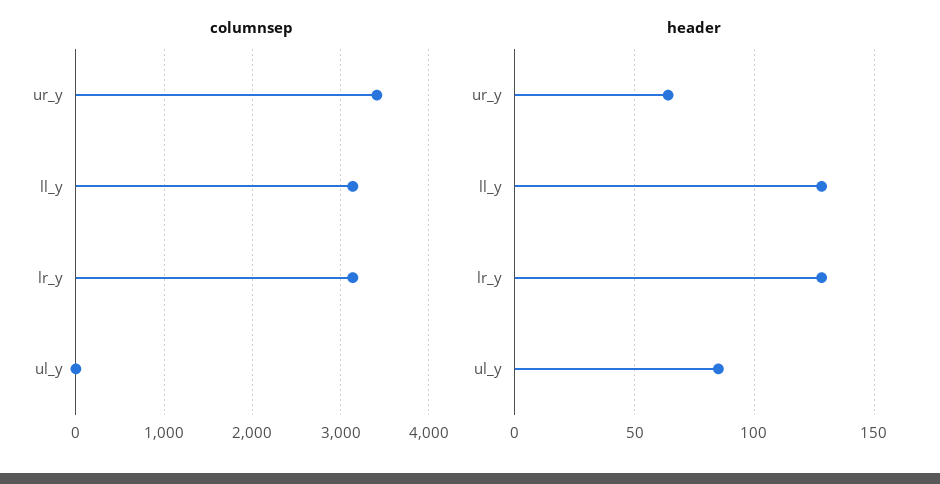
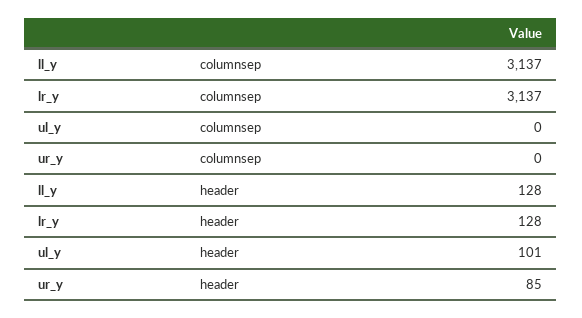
  {
    "columnsep": {
-     "ur_y": 3400,
+     "ur_y": 0,
      "ll_y": 3137,
      "lr_y": 3137,
      "ul_y": 0
    },
    "header": {
-     "ur_y": 65,
+     "ur_y": 85,
      "ll_y": 128,
      "lr_y": 128,
-     "ul_y": 85
+     "ul_y": 101
    }
  }

